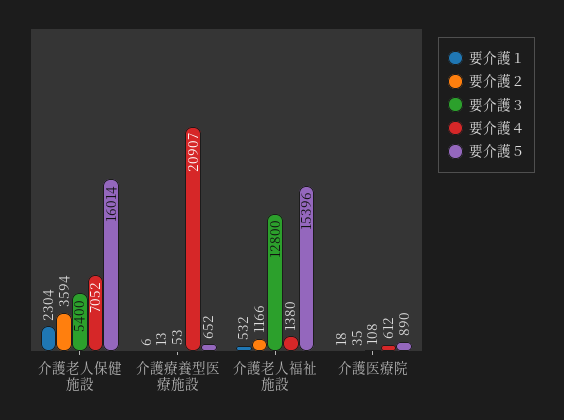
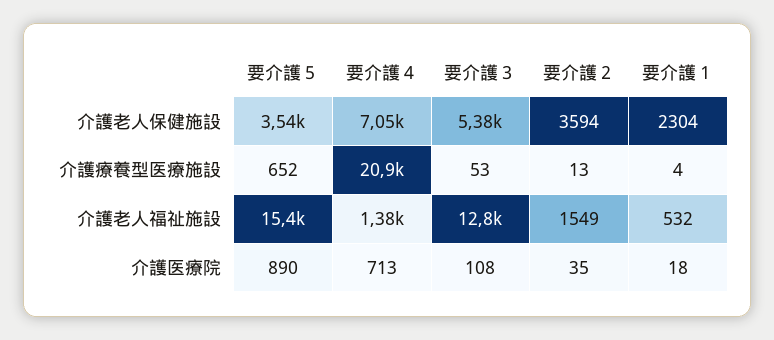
  {
    "要介護１": {
      "介護老人保健施設": 2304,
-     "介護療養型医療施設": 6,
+     "介護療養型医療施設": 4,
      "介護老人福祉施設": 532,
      "介護医療院": 18
    },
    "要介護２": {
      "介護老人保健施設": 3594,
      "介護療養型医療施設": 13,
-     "介護老人福祉施設": 1166,
+     "介護老人福祉施設": 1549,
      "介護医療院": 35
    },
    "要介護３": {
-     "介護老人保健施設": 5400,
+     "介護老人保健施設": 5380,
      "介護療養型医療施設": 53,
      "介護老人福祉施設": 12800,
      "介護医療院": 108
    },
    "要介護４": {
      "介護老人保健施設": 7052,
      "介護療養型医療施設": 20907,
      "介護老人福祉施設": 1380,
-     "介護医療院": 612
+     "介護医療院": 713
    },
    "要介護５": {
-     "介護老人保健施設": 16014,
+     "介護老人保健施設": 3540,
      "介護療養型医療施設": 652,
      "介護老人福祉施設": 15396,
      "介護医療院": 890
    }
  }

